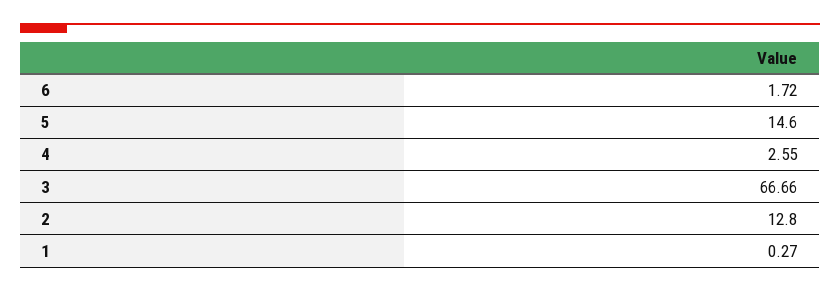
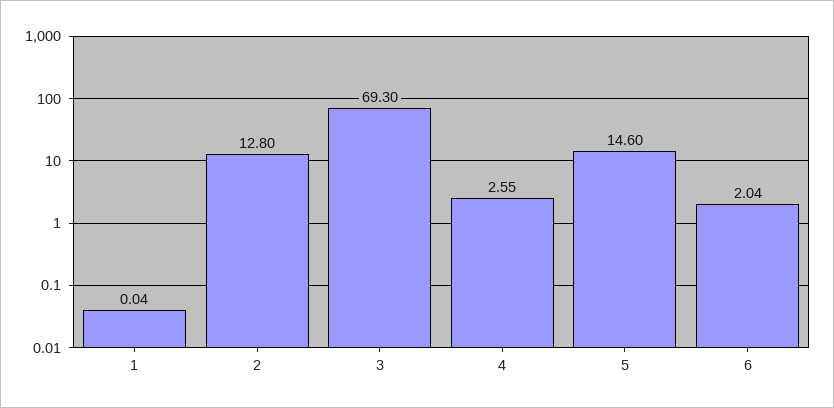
  {
-   "6": 1.72,
+   "6": 2.04,
    "5": 14.6,
    "4": 2.55,
-   "3": 66.66,
+   "3": 69.3,
    "2": 12.8,
-   "1": 0.27
+   "1": 0.04
  }

